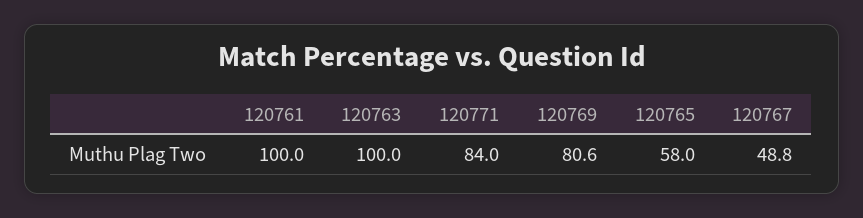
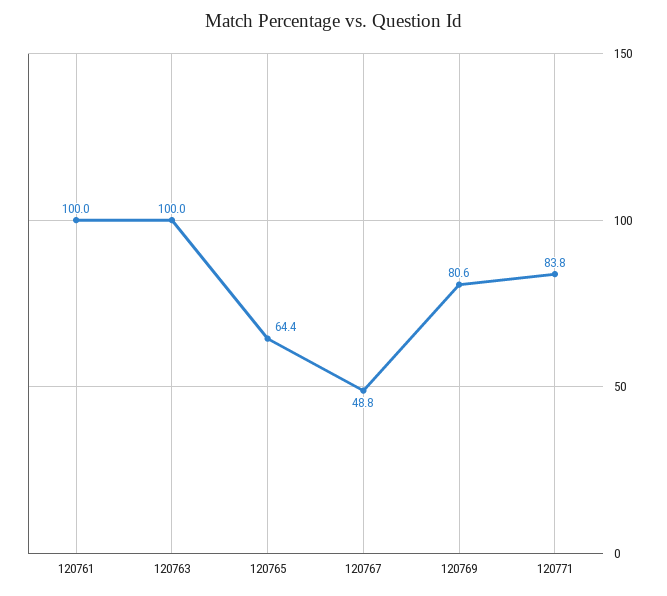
  {
    "120761": 100,
    "120763": 100,
-   "120771": 84,
+   "120771": 83.8,
    "120769": 80.6,
-   "120765": 58,
+   "120765": 64.4,
    "120767": 48.8
  }

